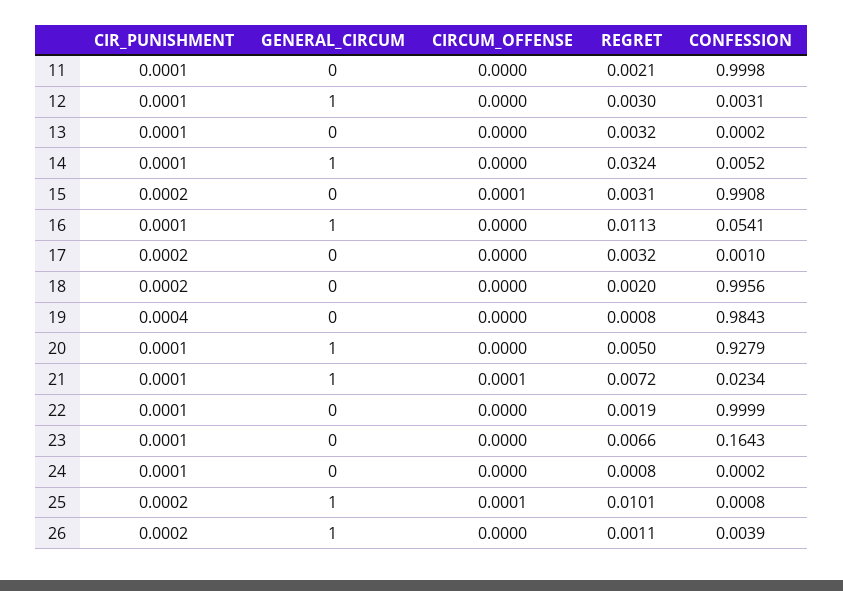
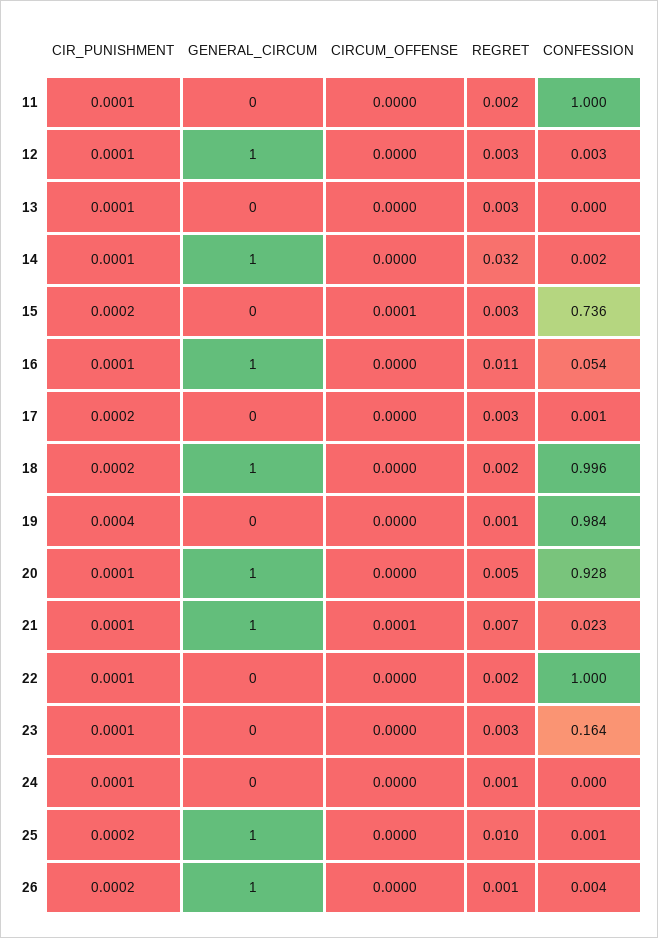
  {
    "CIR_PUNISHMENT": {
      "11": 0.0001,
      "12": 0.0001,
      "13": 0.0001,
      "14": 0.0001,
      "15": 0.0002,
      "16": 0.0001,
      "17": 0.0002,
      "18": 0.0002,
      "19": 0.0004,
      "20": 0.0001,
      "21": 0.0001,
      "22": 0.0001,
      "23": 0.0001,
      "24": 0.0001,
      "25": 0.0002,
      "26": 0.0002
    },
    "GENERAL_CIRCUM": {
      "11": 0,
      "12": 1,
      "13": 0,
      "14": 1,
      "15": 0,
      "16": 1,
      "17": 0,
-     "18": 0,
+     "18": 1,
      "19": 0,
      "20": 1,
      "21": 1,
      "22": 0,
      "23": 0,
      "24": 0,
      "25": 1,
      "26": 1
    },
    "CIRCUM_OFFENSE": {
      "11": 0,
      "12": 0,
      "13": 0,
      "14": 0,
      "15": 0.0001,
      "16": 0,
      "17": 0,
      "18": 0,
      "19": 0,
      "20": 0,
      "21": 0.0001,
      "22": 0,
      "23": 0,
      "24": 0,
-     "25": 0.0001,
+     "25": 0,
      "26": 0
    },
    "REGRET": {
      "11": 0.0021,
      "12": 0.003,
      "13": 0.0032,
      "14": 0.0324,
      "15": 0.0031,
      "16": 0.0113,
      "17": 0.0032,
      "18": 0.002,
      "19": 0.0008,
      "20": 0.005,
      "21": 0.0072,
      "22": 0.0019,
-     "23": 0.0066,
+     "23": 0.003,
      "24": 0.0008,
      "25": 0.0101,
      "26": 0.0011
    },
    "CONFESSION": {
      "11": 0.9998,
      "12": 0.0031,
      "13": 0.0002,
-     "14": 0.0052,
+     "14": 0.002,
-     "15": 0.9908,
+     "15": 0.736,
      "16": 0.0541,
      "17": 0.001,
      "18": 0.9956,
      "19": 0.9843,
      "20": 0.9279,
      "21": 0.0234,
      "22": 0.9999,
      "23": 0.1643,
      "24": 0.0002,
      "25": 0.0008,
      "26": 0.0039
    }
  }

